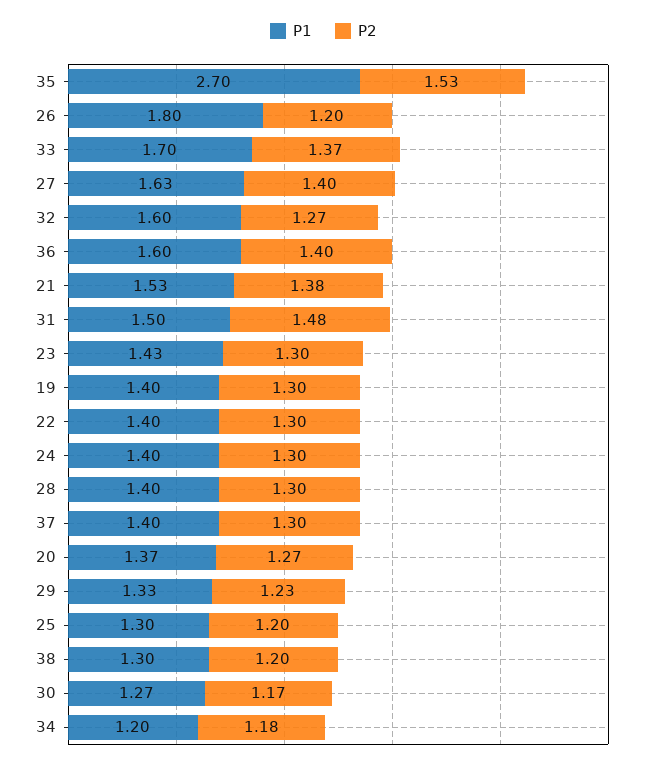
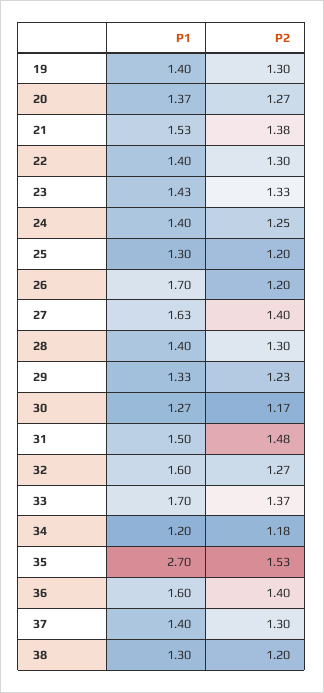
  {
    "P1": {
      "35": 2.7,
-     "26": 1.8,
+     "26": 1.7,
      "33": 1.7,
      "27": 1.63,
      "32": 1.6,
      "36": 1.6,
      "21": 1.53,
      "31": 1.5,
      "23": 1.43,
      "19": 1.4,
      "22": 1.4,
      "24": 1.4,
      "28": 1.4,
      "37": 1.4,
      "20": 1.37,
      "29": 1.33,
      "25": 1.3,
      "38": 1.3,
      "30": 1.27,
      "34": 1.2
    },
    "P2": {
      "35": 1.53,
      "26": 1.2,
      "33": 1.37,
      "27": 1.4,
      "32": 1.27,
      "36": 1.4,
      "21": 1.38,
      "31": 1.48,
-     "23": 1.3,
+     "23": 1.33,
      "19": 1.3,
      "22": 1.3,
-     "24": 1.3,
+     "24": 1.25,
      "28": 1.3,
      "37": 1.3,
      "20": 1.27,
      "29": 1.23,
      "25": 1.2,
      "38": 1.2,
      "30": 1.17,
      "34": 1.18
    }
  }

